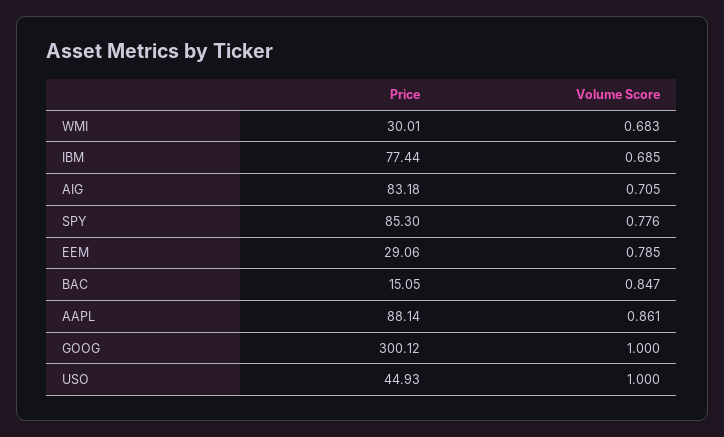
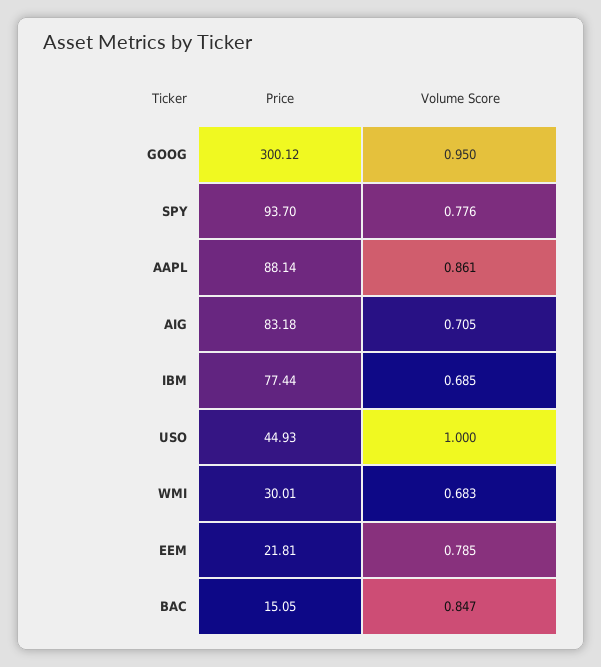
  {
    "Price": {
      "WMI": 30.01,
      "IBM": 77.44,
      "AIG": 83.18,
-     "SPY": 85.3,
+     "SPY": 93.7,
-     "EEM": 29.06,
+     "EEM": 21.81,
      "BAC": 15.05,
      "AAPL": 88.14,
      "GOOG": 300.12,
      "USO": 44.93
    },
    "Volume Score": {
      "WMI": 0.683,
      "IBM": 0.685,
      "AIG": 0.705,
      "SPY": 0.776,
      "EEM": 0.785,
      "BAC": 0.847,
      "AAPL": 0.861,
-     "GOOG": 1,
+     "GOOG": 0.95,
      "USO": 1
    }
  }

